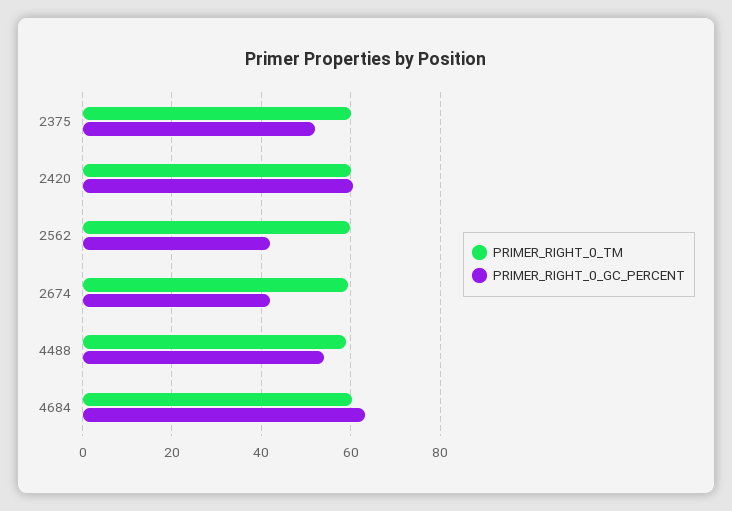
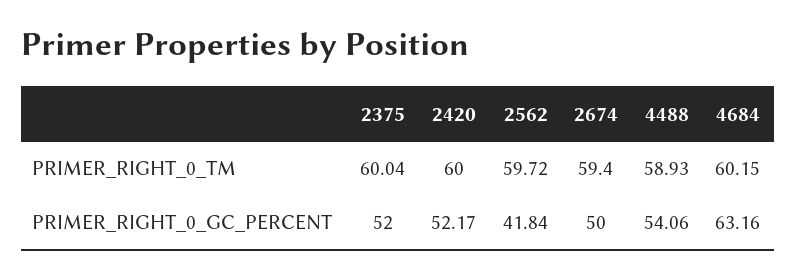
  {
    "PRIMER_RIGHT_0_TM": {
      "2375": 60.04,
      "2420": 60,
      "2562": 59.72,
      "2674": 59.4,
      "4488": 58.93,
      "4684": 60.15
    },
    "PRIMER_RIGHT_0_GC_PERCENT": {
      "2375": 52,
-     "2420": 60,
+     "2420": 52.17,
      "2562": 41.84,
-     "2674": 42,
+     "2674": 50,
      "4488": 54.06,
      "4684": 63.16
    }
  }

